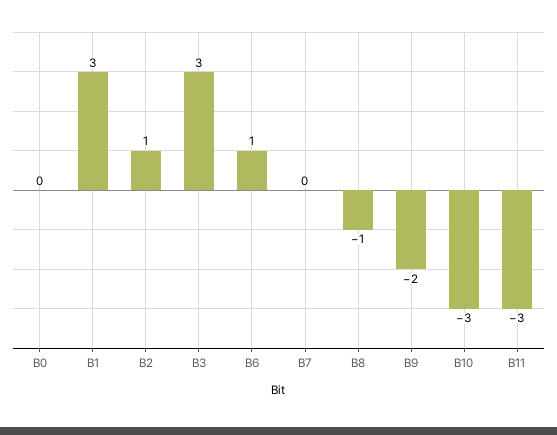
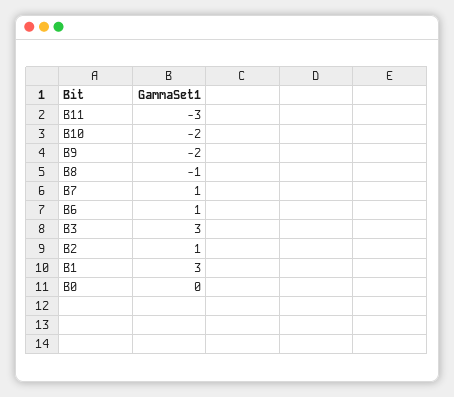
  {
    "B0": 0,
    "B1": 3,
    "B2": 1,
    "B3": 3,
    "B6": 1,
-   "B7": 0,
+   "B7": 1,
    "B8": -1,
    "B9": -2,
-   "B10": -3,
+   "B10": -2,
    "B11": -3
  }

